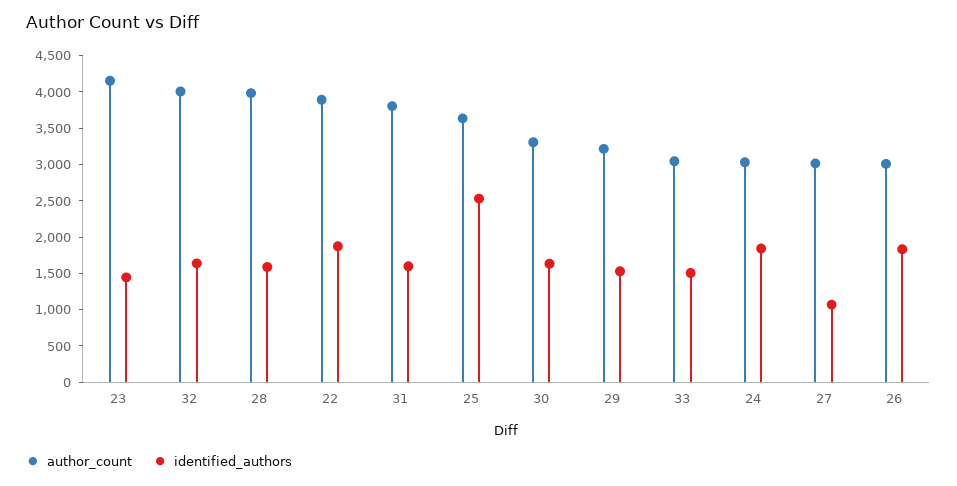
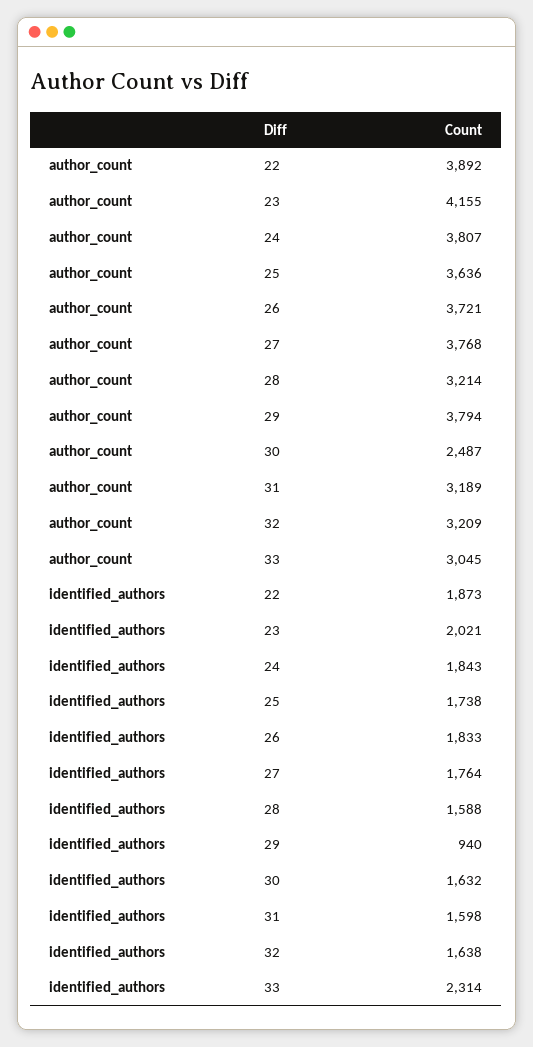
  {
    "author_count": {
      "23": 4155,
-     "32": 4000,
+     "32": 3209,
-     "28": 4000,
+     "28": 3214,
      "22": 3892,
-     "31": 3750,
+     "31": 3189,
      "25": 3636,
-     "30": 3250,
+     "30": 2487,
-     "29": 3250,
+     "29": 3794,
      "33": 3045,
-     "24": 3000,
+     "24": 3807,
-     "27": 3000,
+     "27": 3768,
-     "26": 3000
+     "26": 3721
    },
    "identified_authors": {
-     "23": 1500,
+     "23": 2021,
      "32": 1638,
      "28": 1588,
      "22": 1873,
      "31": 1598,
-     "25": 2500,
+     "25": 1738,
      "30": 1632,
-     "29": 1500,
+     "29": 940,
-     "33": 1500,
+     "33": 2314,
      "24": 1843,
-     "27": 1000,
+     "27": 1764,
      "26": 1833
    }
  }

